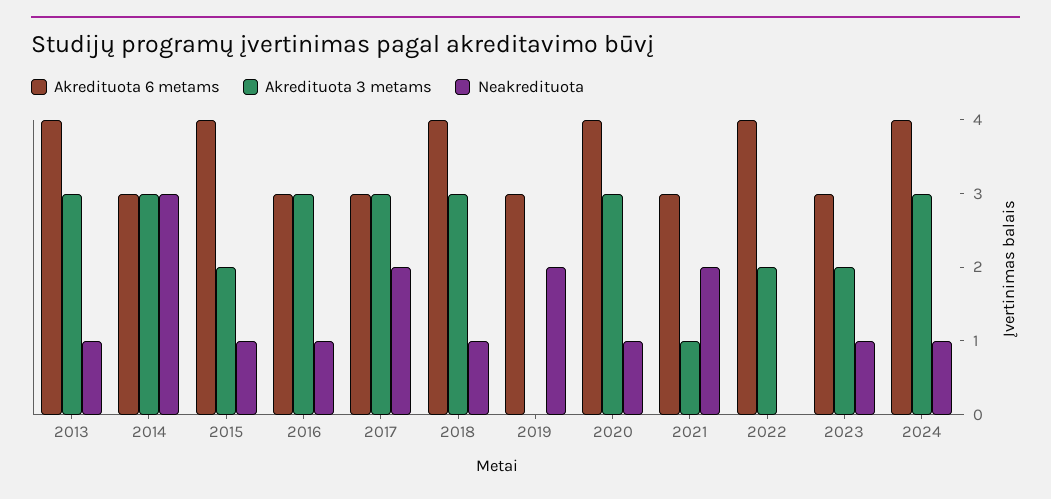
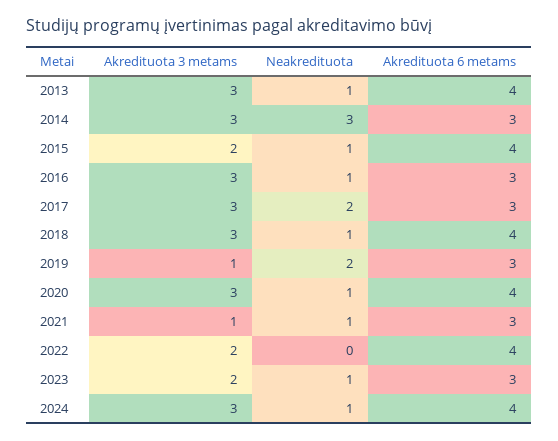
  {
    "Akredituota 6 metams": {
      "2013": 4,
      "2014": 3,
      "2015": 4,
      "2016": 3,
      "2017": 3,
      "2018": 4,
      "2019": 3,
      "2020": 4,
      "2021": 3,
      "2022": 4,
      "2023": 3,
      "2024": 4
    },
    "Akredituota 3 metams": {
      "2013": 3,
      "2014": 3,
      "2015": 2,
      "2016": 3,
      "2017": 3,
      "2018": 3,
-     "2019": 0,
+     "2019": 1,
      "2020": 3,
      "2021": 1,
      "2022": 2,
      "2023": 2,
      "2024": 3
    },
    "Neakredituota": {
      "2013": 1,
      "2014": 3,
      "2015": 1,
      "2016": 1,
      "2017": 2,
      "2018": 1,
      "2019": 2,
      "2020": 1,
-     "2021": 2,
+     "2021": 1,
      "2022": 0,
      "2023": 1,
      "2024": 1
    }
  }

